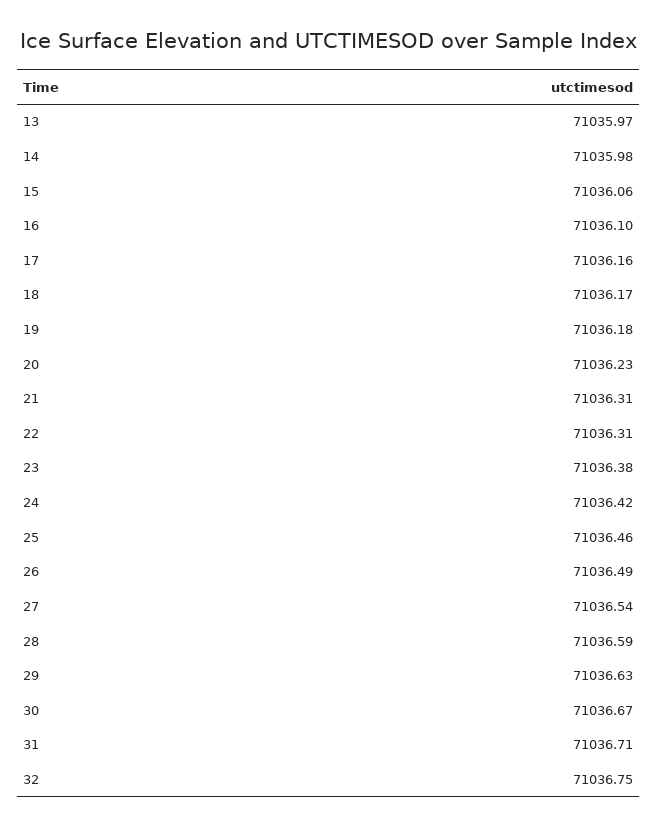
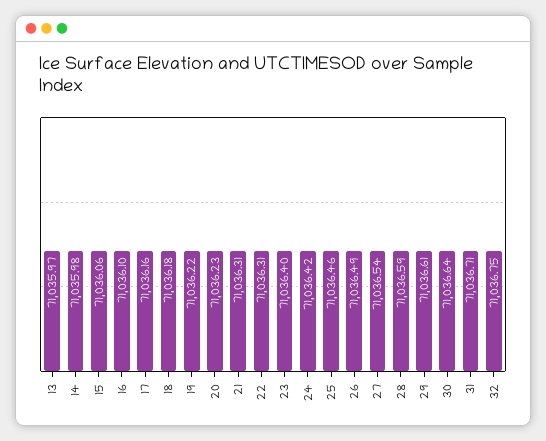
  {
    "13": 71035.97,
    "14": 71035.98,
    "15": 71036.06,
    "16": 71036.1,
    "17": 71036.16,
-   "18": 71036.17,
+   "18": 71036.18,
-   "19": 71036.18,
+   "19": 71036.22,
    "20": 71036.23,
    "21": 71036.31,
    "22": 71036.31,
-   "23": 71036.38,
+   "23": 71036.4,
    "24": 71036.42,
    "25": 71036.46,
    "26": 71036.49,
    "27": 71036.54,
    "28": 71036.59,
-   "29": 71036.63,
+   "29": 71036.61,
-   "30": 71036.67,
+   "30": 71036.64,
    "31": 71036.71,
    "32": 71036.75
  }

